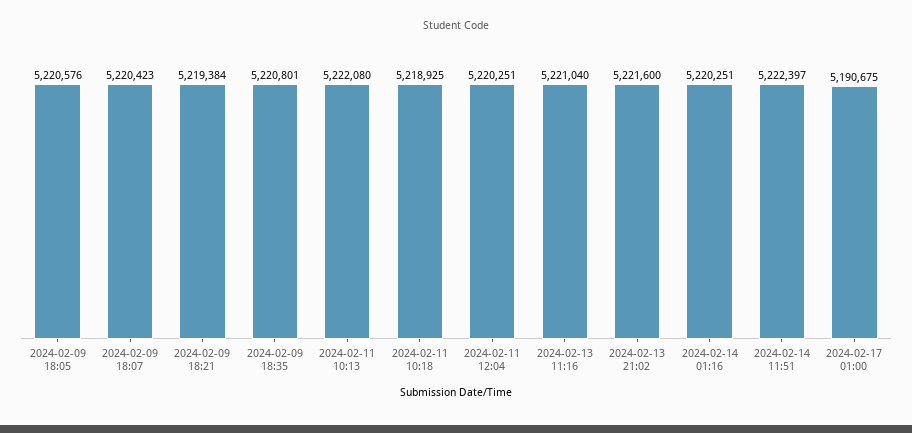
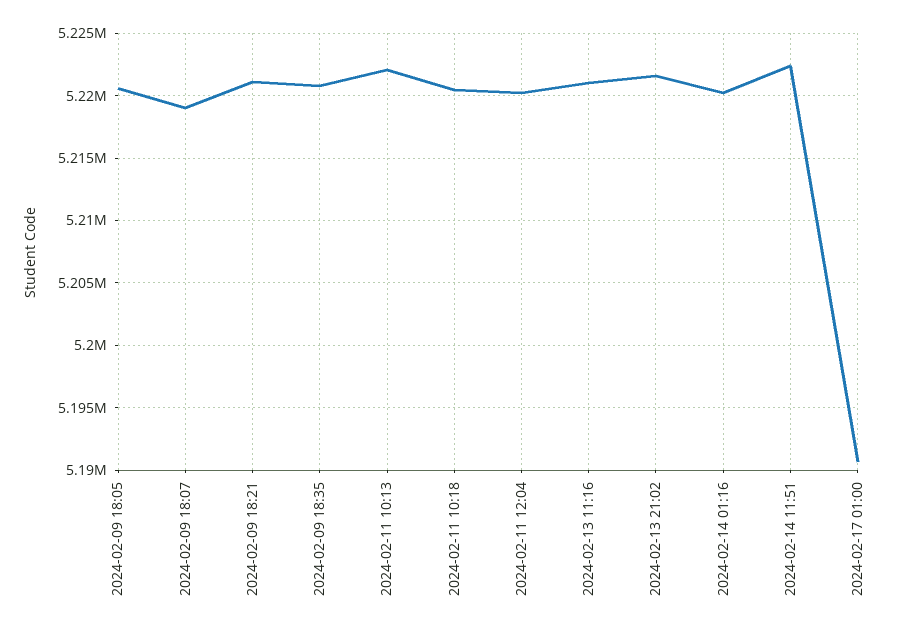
  {
    "2024-02-09 18:05": 5220576,
-   "2024-02-09 18:07": 5220423,
+   "2024-02-09 18:07": 5219000,
-   "2024-02-09 18:21": 5219384,
+   "2024-02-09 18:21": 5221000,
    "2024-02-09 18:35": 5220801,
    "2024-02-11 10:13": 5222080,
-   "2024-02-11 10:18": 5218925,
+   "2024-02-11 10:18": 5220500,
    "2024-02-11 12:04": 5220251,
    "2024-02-13 11:16": 5221040,
    "2024-02-13 21:02": 5221600,
    "2024-02-14 01:16": 5220251,
    "2024-02-14 11:51": 5222397,
    "2024-02-17 01:00": 5190675
  }

